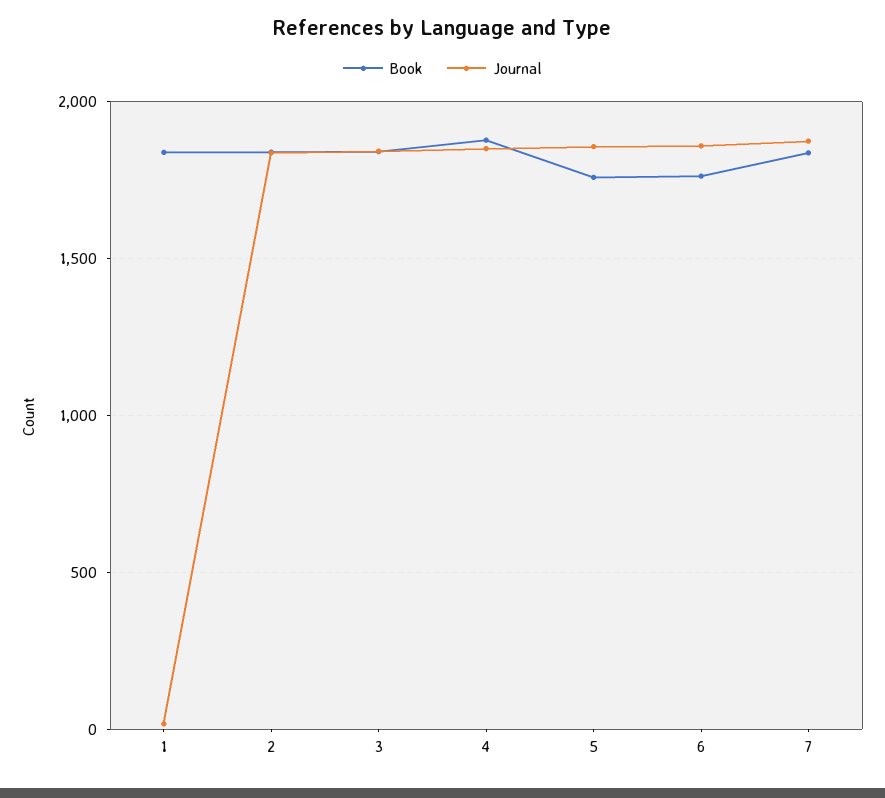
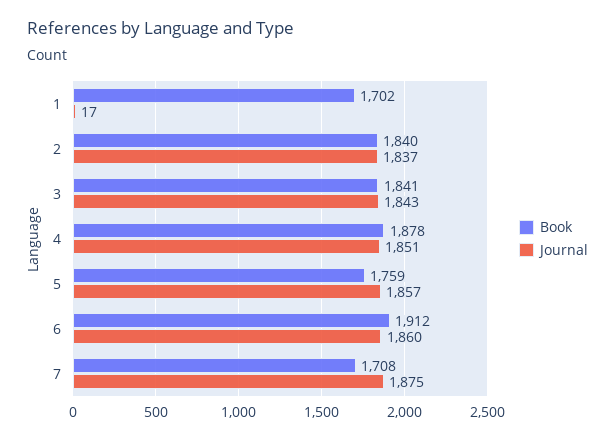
  {
    "Book": {
-     "1": 1850,
+     "1": 1702,
      "2": 1840,
      "3": 1841,
      "4": 1878,
      "5": 1759,
-     "6": 1750,
+     "6": 1912,
-     "7": 1850
+     "7": 1708
    },
    "Journal": {
      "1": 17,
      "2": 1837,
      "3": 1843,
      "4": 1851,
      "5": 1857,
      "6": 1860,
      "7": 1875
    }
  }

